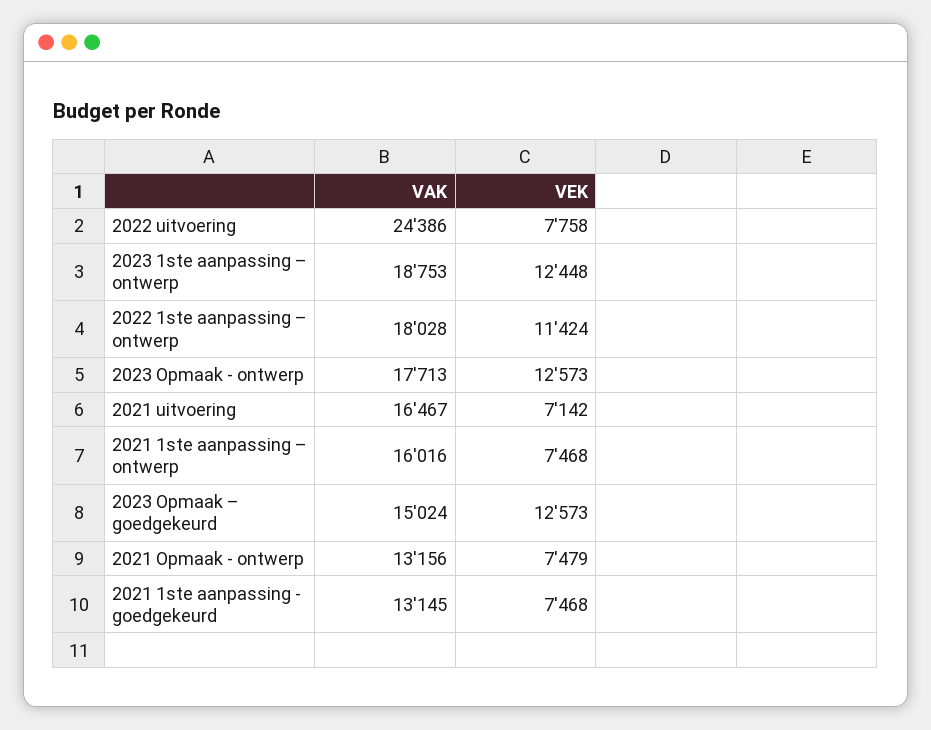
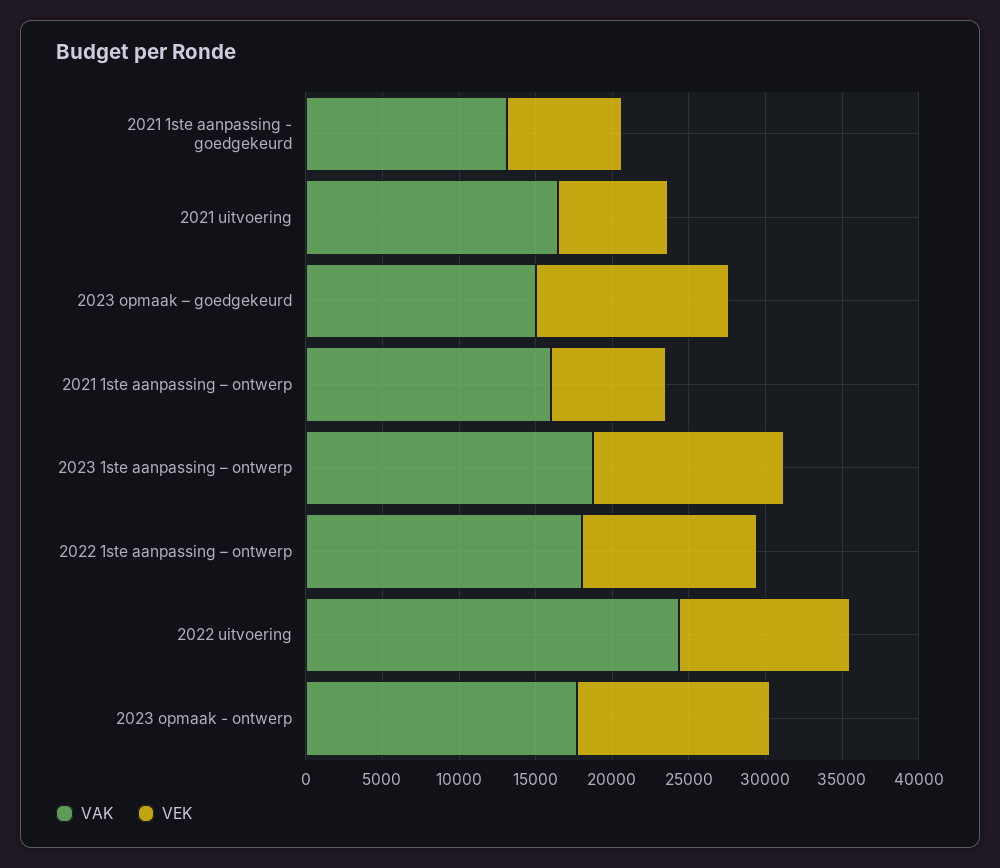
  {
    "VAK": {
      "2022 uitvoering": 24386,
      "2023 1ste aanpassing – ontwerp": 18753,
      "2022 1ste aanpassing – ontwerp": 18028,
      "2023 Opmaak - ontwerp": 17713,
      "2021 uitvoering": 16467,
      "2021 1ste aanpassing – ontwerp": 16016,
      "2023 Opmaak – goedgekeurd": 15024,
-     "2021 Opmaak - ontwerp": 13156,
      "2021 1ste aanpassing - goedgekeurd": 13145
    },
    "VEK": {
-     "2022 uitvoering": 7758,
+     "2022 uitvoering": 11000,
      "2023 1ste aanpassing – ontwerp": 12448,
      "2022 1ste aanpassing – ontwerp": 11424,
      "2023 Opmaak - ontwerp": 12573,
      "2021 uitvoering": 7142,
      "2021 1ste aanpassing – ontwerp": 7468,
      "2023 Opmaak – goedgekeurd": 12573,
-     "2021 Opmaak - ontwerp": 7479,
      "2021 1ste aanpassing - goedgekeurd": 7468
    }
  }

